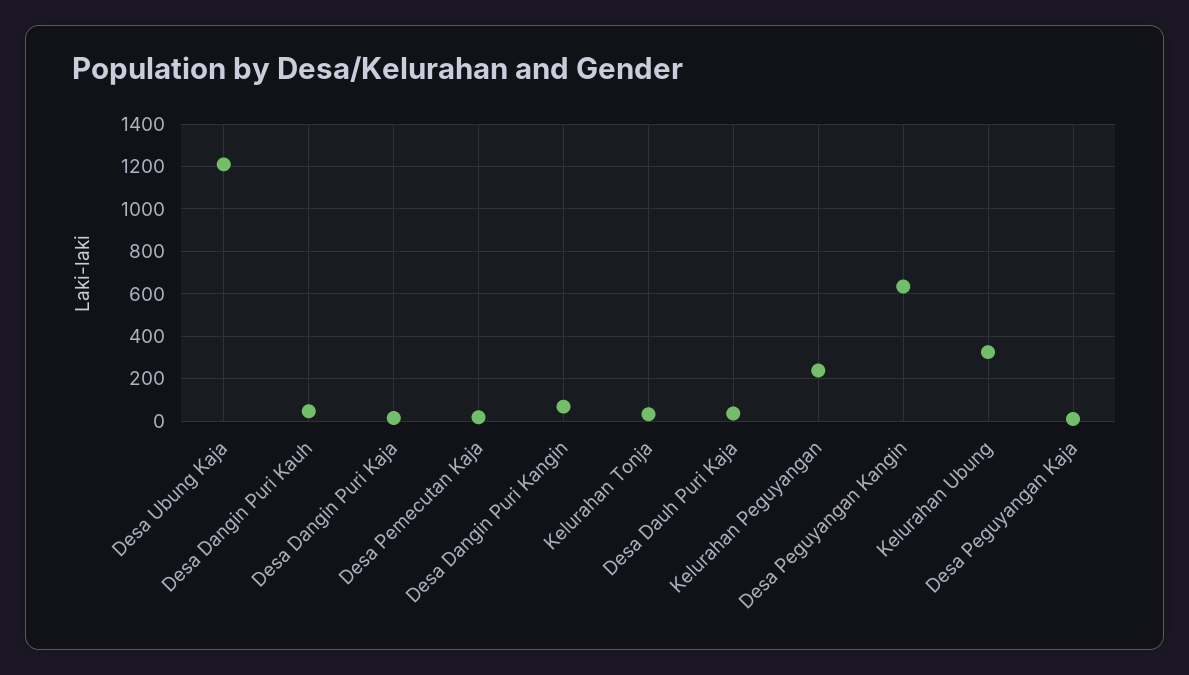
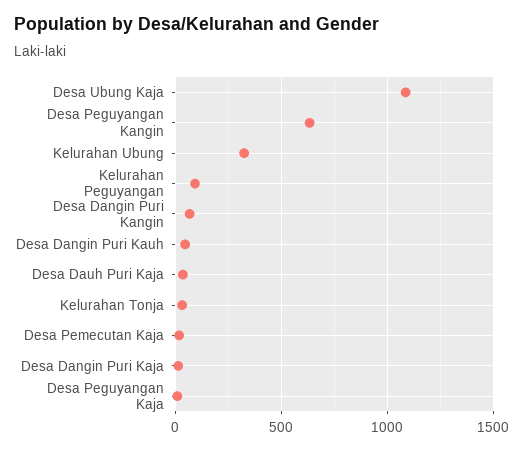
  {
-   "Desa Ubung Kaja": 1200,
+   "Desa Ubung Kaja": 1100,
    "Desa Dangin Puri Kauh": 50,
    "Desa Dangin Puri Kaja": 0,
    "Desa Pemecutan Kaja": 0,
    "Desa Dangin Puri Kangin": 50,
    "Kelurahan Tonja": 50,
    "Desa Dauh Puri Kaja": 50,
-   "Kelurahan Peguyangan": 250,
+   "Kelurahan Peguyangan": 100,
    "Desa Peguyangan Kangin": 650,
    "Kelurahan Ubung": 350,
    "Desa Peguyangan Kaja": 0
  }

